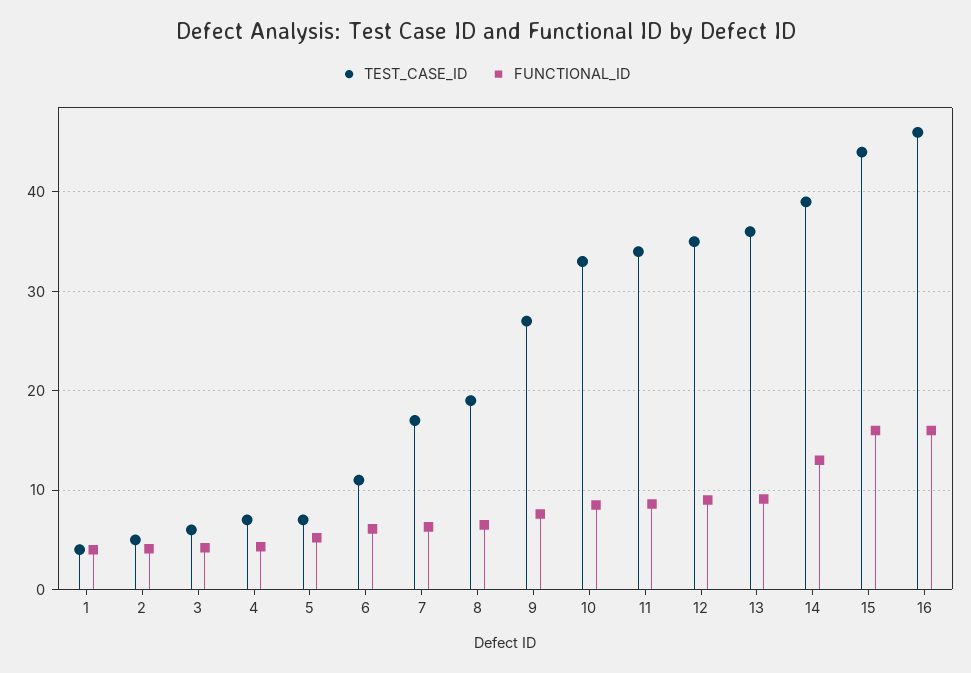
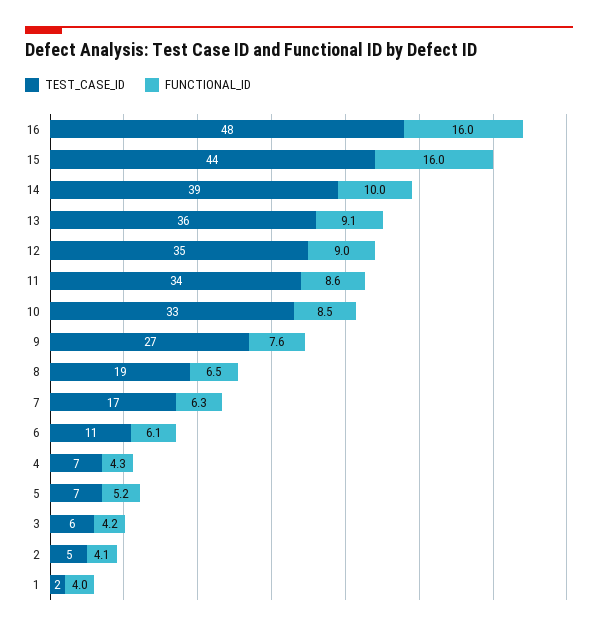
  {
    "TEST_CASE_ID": {
-     "1": 4,
+     "1": 2,
      "2": 5,
      "3": 6,
      "4": 7,
      "5": 7,
      "6": 11,
      "7": 17,
      "8": 19,
      "9": 27,
      "10": 33,
      "11": 34,
      "12": 35,
      "13": 36,
      "14": 39,
      "15": 44,
-     "16": 46
+     "16": 48
    },
    "FUNCTIONAL_ID": {
      "1": 4,
      "2": 4.1,
      "3": 4.2,
      "4": 4.3,
      "5": 5.2,
      "6": 6.1,
      "7": 6.3,
      "8": 6.5,
      "9": 7.6,
      "10": 8.5,
      "11": 8.6,
      "12": 9,
      "13": 9.1,
-     "14": 13,
+     "14": 10,
      "15": 16,
      "16": 16
    }
  }

